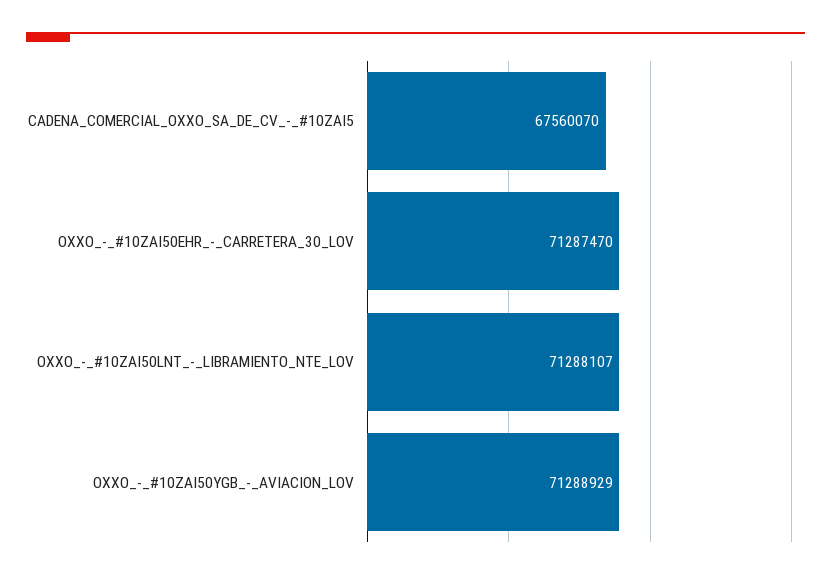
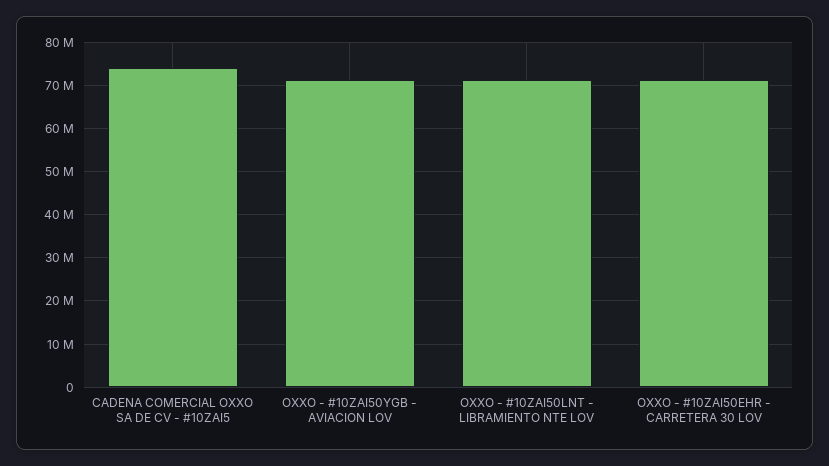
  {
-   "CADENA_COMERCIAL_OXXO_SA_DE_CV_-_#10ZAI5": 67560070,
+   "CADENA_COMERCIAL_OXXO_SA_DE_CV_-_#10ZAI5": 74000000,
    "OXXO_-_#10ZAI50EHR_-_CARRETERA_30_LOV": 71287470,
    "OXXO_-_#10ZAI50LNT_-_LIBRAMIENTO_NTE_LOV": 71288107,
    "OXXO_-_#10ZAI50YGB_-_AVIACION_LOV": 71288929
  }

